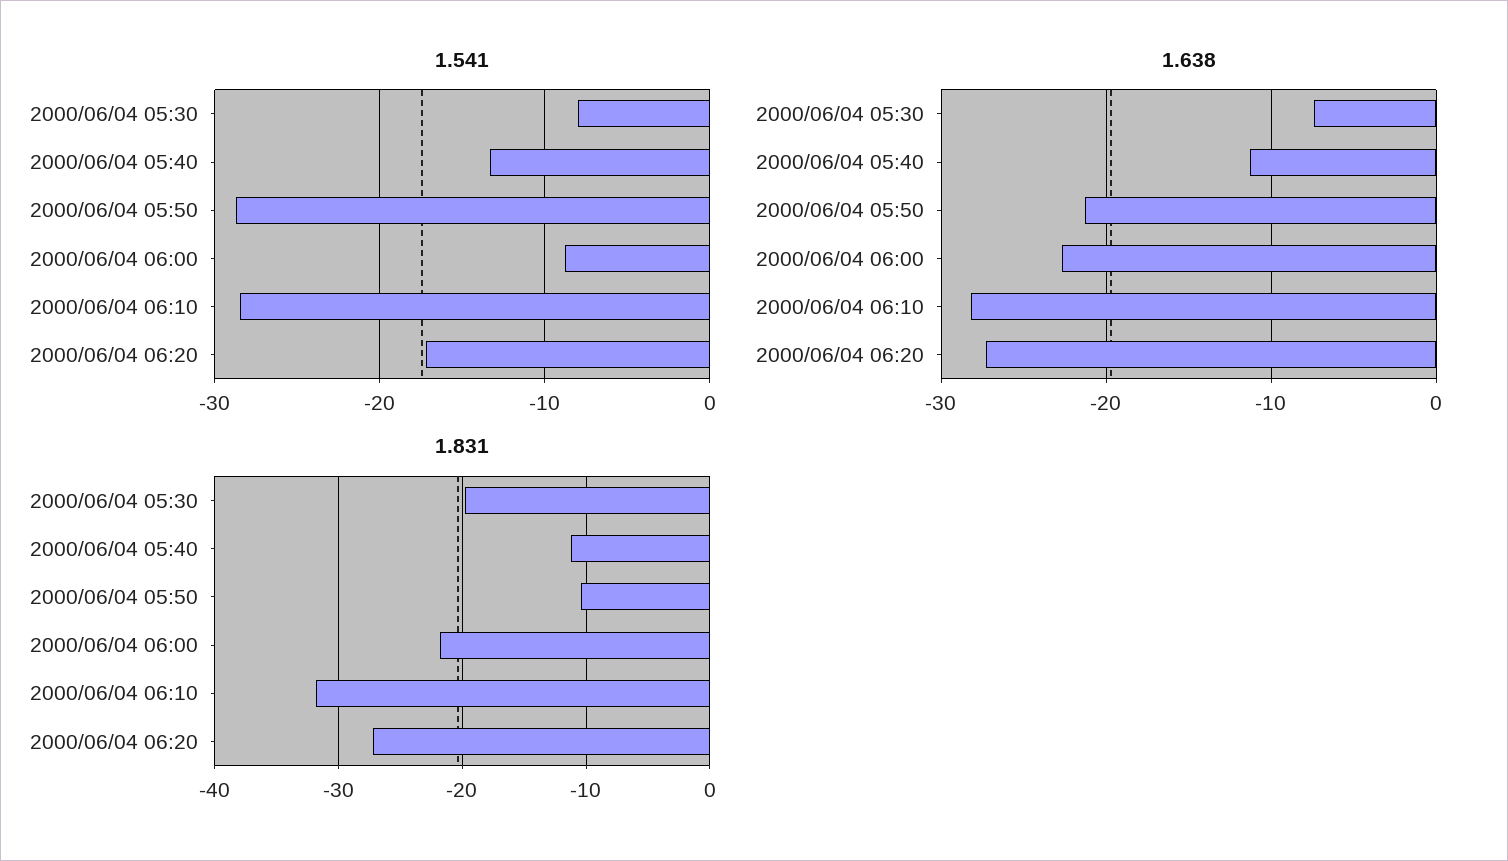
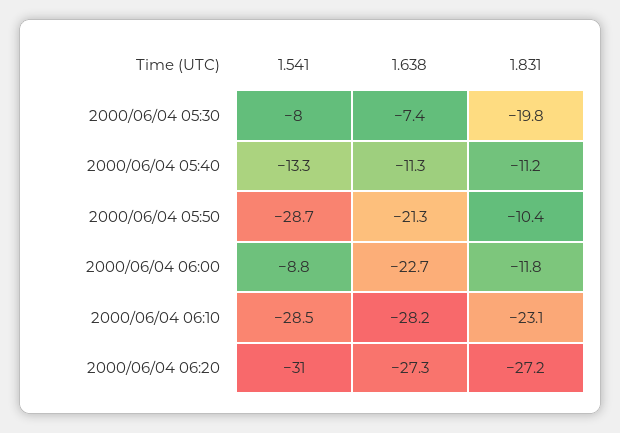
  {
    "1.541": {
      "2000/06/04 05:30": -8,
      "2000/06/04 05:40": -13.3,
      "2000/06/04 05:50": -28.7,
      "2000/06/04 06:00": -8.8,
      "2000/06/04 06:10": -28.5,
-     "2000/06/04 06:20": -17
+     "2000/06/04 06:20": -31
    },
    "1.638": {
      "2000/06/04 05:30": -7.4,
      "2000/06/04 05:40": -11.3,
      "2000/06/04 05:50": -21.3,
      "2000/06/04 06:00": -22.7,
      "2000/06/04 06:10": -28.2,
      "2000/06/04 06:20": -27.3
    },
    "1.831": {
      "2000/06/04 05:30": -19.8,
      "2000/06/04 05:40": -11.2,
      "2000/06/04 05:50": -10.4,
-     "2000/06/04 06:00": -22,
+     "2000/06/04 06:00": -11.8,
-     "2000/06/04 06:10": -32,
+     "2000/06/04 06:10": -23.1,
      "2000/06/04 06:20": -27.2
    }
  }

